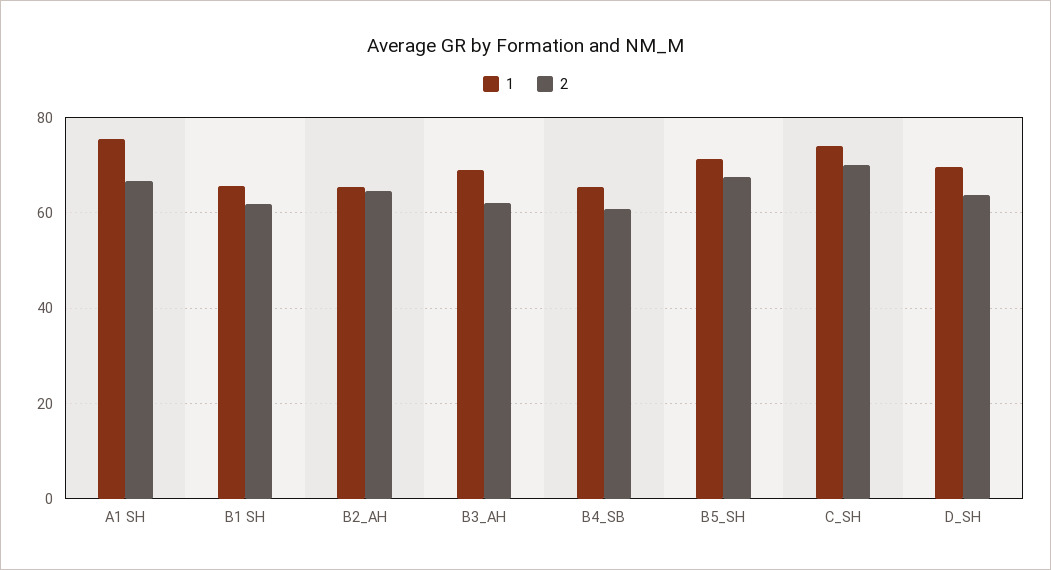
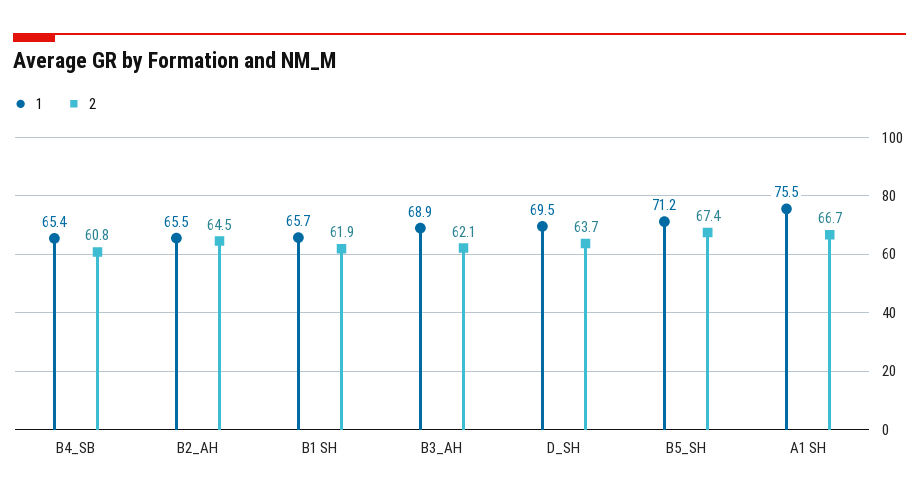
  {
    "1": {
      "A1 SH": 75.5,
      "B1 SH": 65.7,
      "B2_AH": 65.5,
      "B3_AH": 68.9,
      "B4_SB": 65.4,
      "B5_SH": 71.2,
-     "C_SH": 74,
      "D_SH": 69.5
    },
    "2": {
      "A1 SH": 66.7,
      "B1 SH": 61.9,
      "B2_AH": 64.5,
      "B3_AH": 62.1,
      "B4_SB": 60.8,
      "B5_SH": 67.4,
-     "C_SH": 70,
      "D_SH": 63.7
    }
  }

